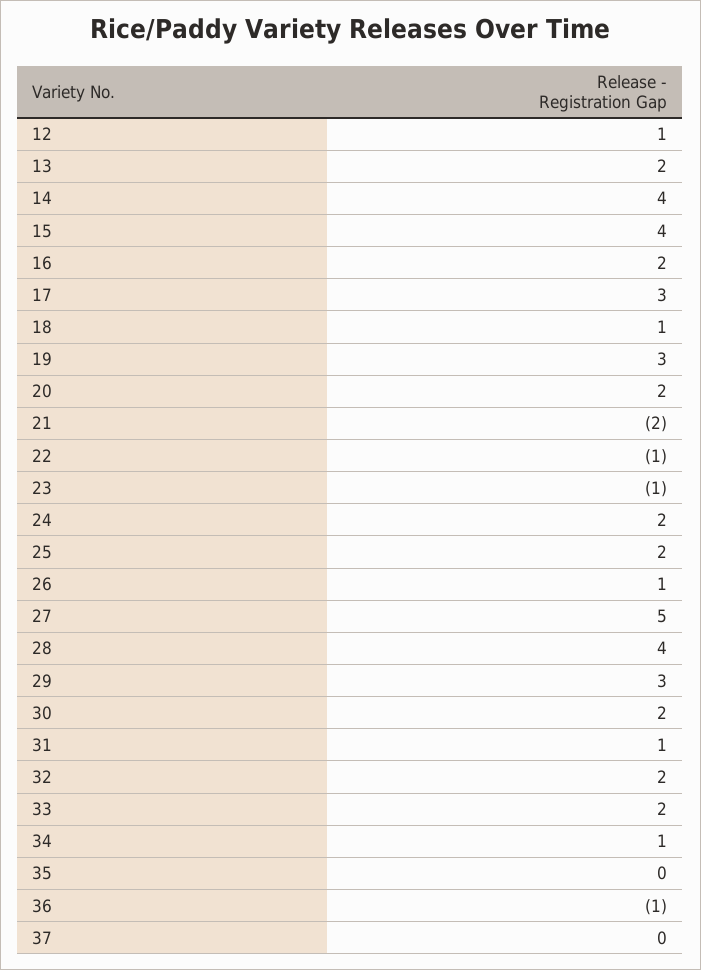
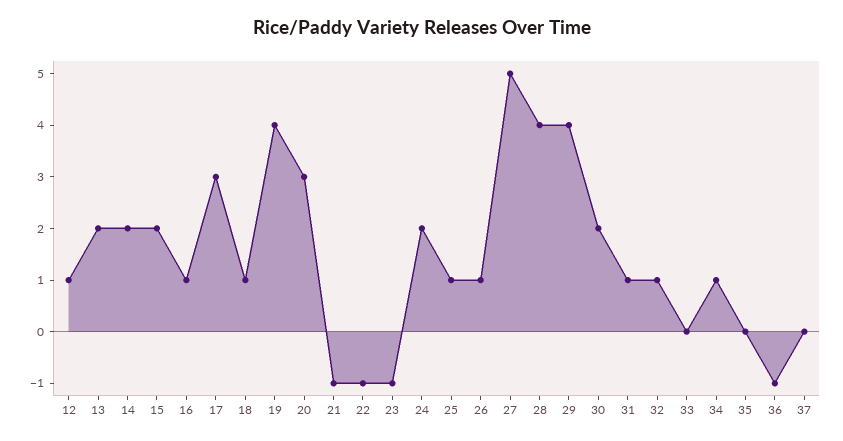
  {
    "12": 1,
    "13": 2,
-   "14": 4,
+   "14": 2,
-   "15": 4,
+   "15": 2,
-   "16": 2,
+   "16": 1,
    "17": 3,
    "18": 1,
-   "19": 3,
+   "19": 4,
-   "20": 2,
+   "20": 3,
-   "21": -2,
+   "21": -1,
    "22": -1,
    "23": -1,
    "24": 2,
-   "25": 2,
+   "25": 1,
    "26": 1,
    "27": 5,
    "28": 4,
-   "29": 3,
+   "29": 4,
    "30": 2,
    "31": 1,
-   "32": 2,
+   "32": 1,
-   "33": 2,
+   "33": 0,
    "34": 1,
    "35": 0,
    "36": -1,
    "37": 0
  }

